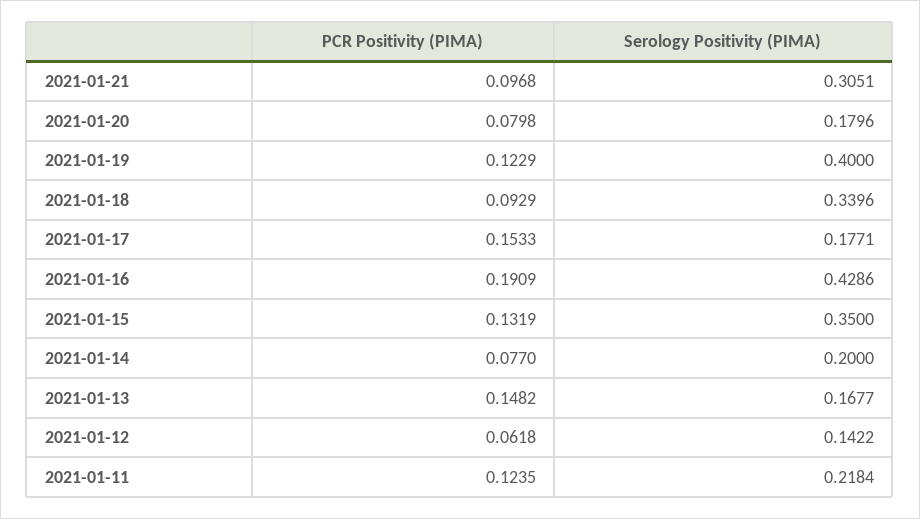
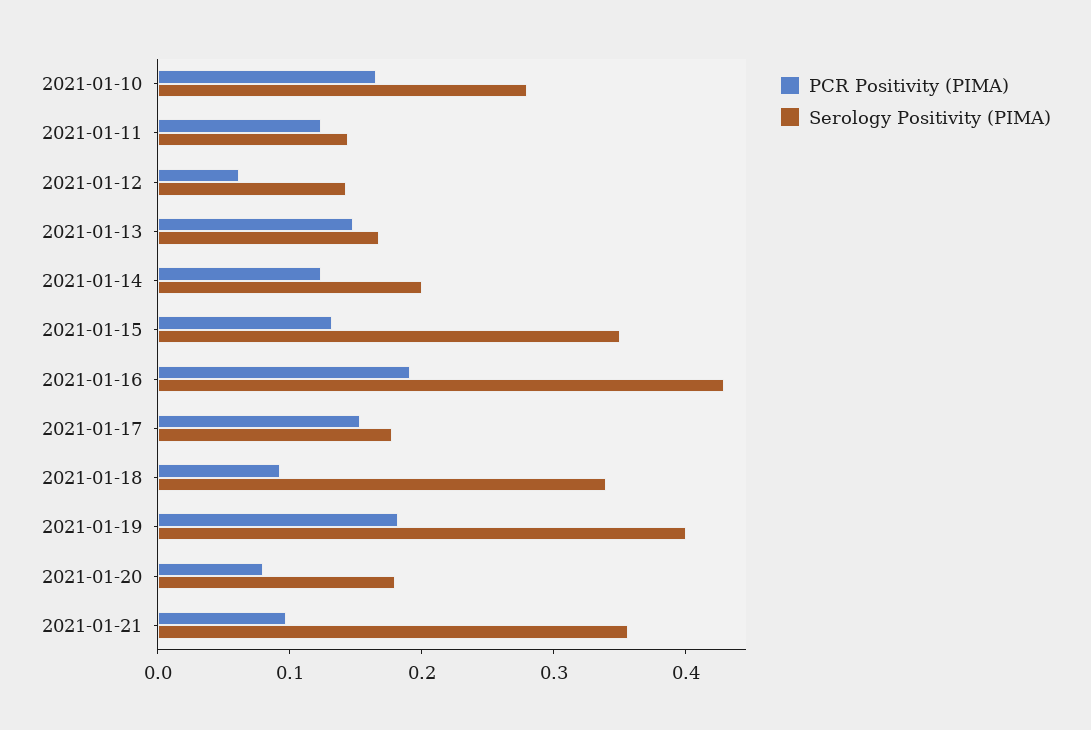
  {
    "PCR Positivity (PIMA)": {
      "2021-01-21": 0.0968,
      "2021-01-20": 0.0798,
-     "2021-01-19": 0.1229,
+     "2021-01-19": 0.18,
      "2021-01-18": 0.0929,
      "2021-01-17": 0.1533,
      "2021-01-16": 0.1909,
      "2021-01-15": 0.1319,
-     "2021-01-14": 0.077,
+     "2021-01-14": 0.12,
      "2021-01-13": 0.1482,
      "2021-01-12": 0.0618,
-     "2021-01-11": 0.1235
+     "2021-01-11": 0.1235,
+     "2021-01-10": 0.16
    },
    "Serology Positivity (PIMA)": {
-     "2021-01-21": 0.3051,
+     "2021-01-21": 0.36,
      "2021-01-20": 0.1796,
      "2021-01-19": 0.4,
      "2021-01-18": 0.3396,
      "2021-01-17": 0.1771,
      "2021-01-16": 0.4286,
      "2021-01-15": 0.35,
      "2021-01-14": 0.2,
      "2021-01-13": 0.1677,
      "2021-01-12": 0.1422,
-     "2021-01-11": 0.2184
+     "2021-01-11": 0.14,
+     "2021-01-10": 0.28
    }
  }

